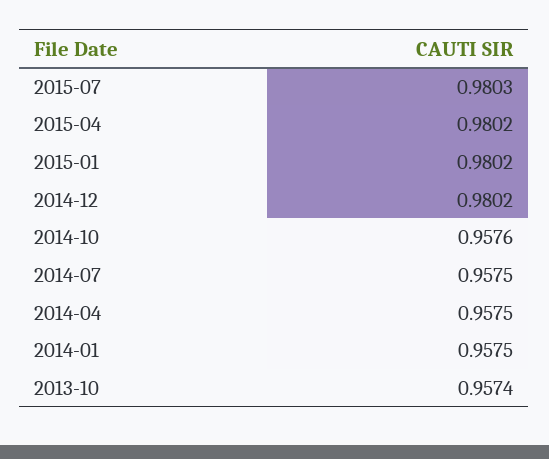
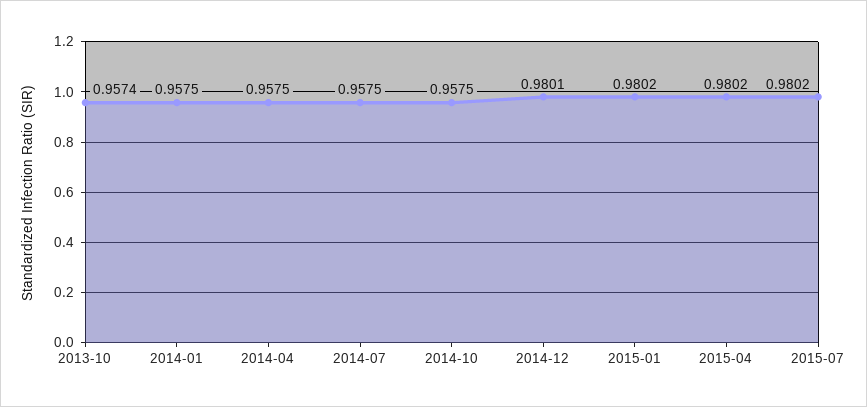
  {
-   "2015-07": 0.9803,
+   "2015-07": 0.9802,
    "2015-04": 0.9802,
    "2015-01": 0.9802,
-   "2014-12": 0.9802,
+   "2014-12": 0.9801,
-   "2014-10": 0.9576,
+   "2014-10": 0.9575,
    "2014-07": 0.9575,
    "2014-04": 0.9575,
    "2014-01": 0.9575,
    "2013-10": 0.9574
  }

